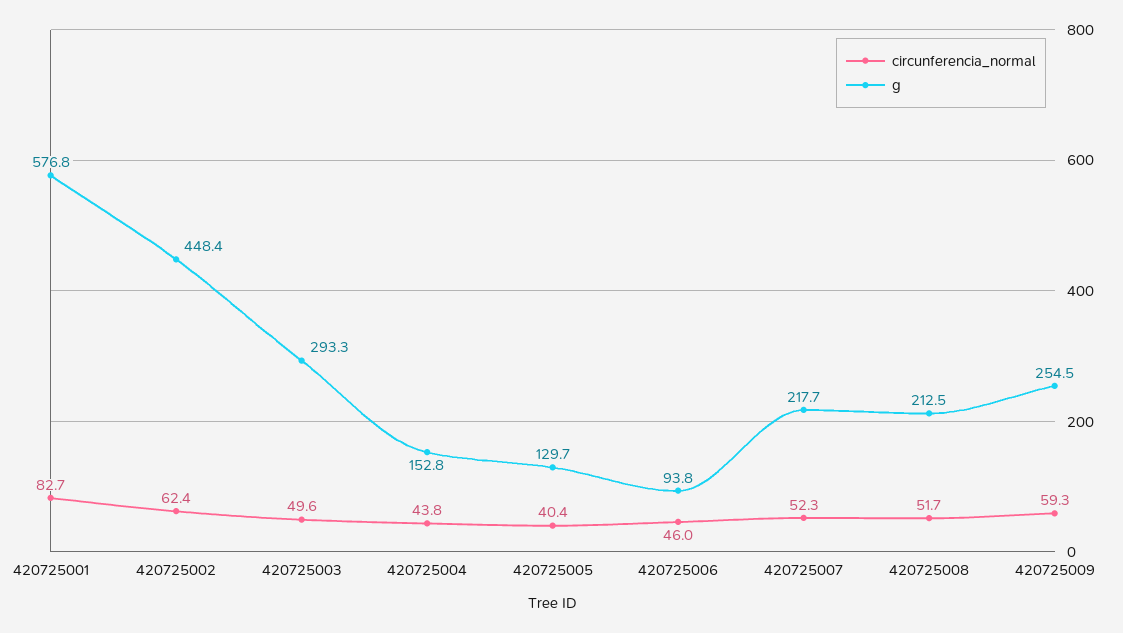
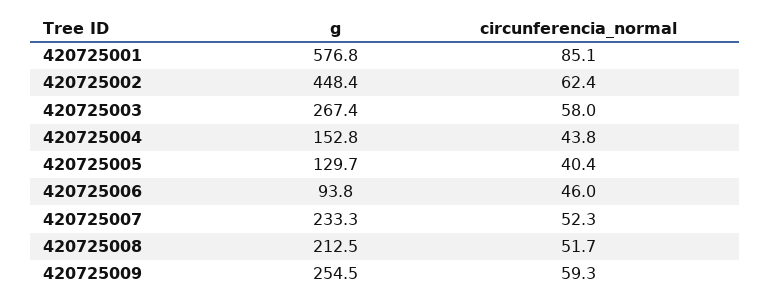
  {
    "circunferencia_normal": {
-     "420725001": 82.7,
+     "420725001": 85.1,
      "420725002": 62.4,
-     "420725003": 49.6,
+     "420725003": 58,
      "420725004": 43.8,
      "420725005": 40.4,
      "420725006": 46,
      "420725007": 52.3,
      "420725008": 51.7,
      "420725009": 59.3
    },
    "g": {
      "420725001": 576.8,
      "420725002": 448.4,
-     "420725003": 293.3,
+     "420725003": 267.4,
      "420725004": 152.8,
      "420725005": 129.7,
      "420725006": 93.8,
-     "420725007": 217.7,
+     "420725007": 233.3,
      "420725008": 212.5,
      "420725009": 254.5
    }
  }

